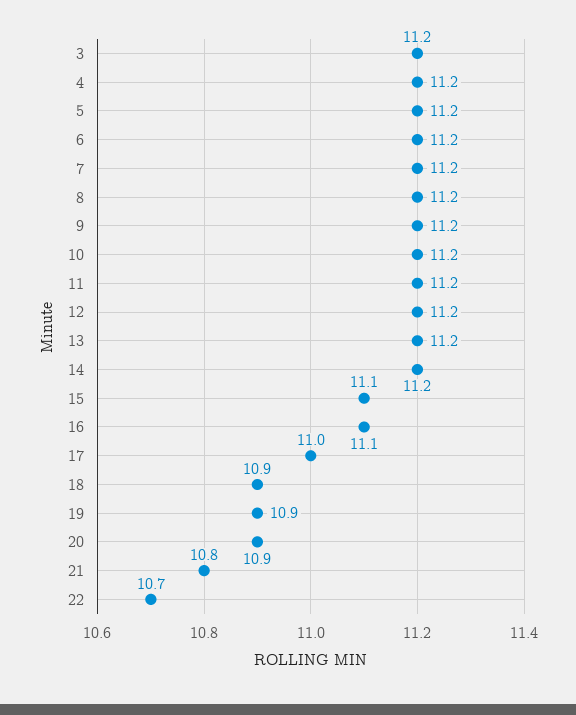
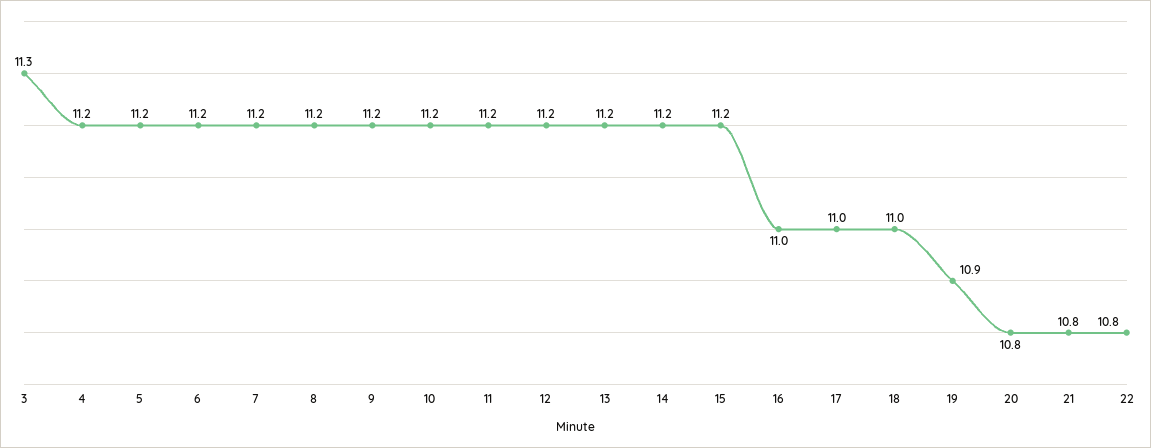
  {
-   "3": 11.2,
+   "3": 11.3,
    "4": 11.2,
    "5": 11.2,
    "6": 11.2,
    "7": 11.2,
    "8": 11.2,
    "9": 11.2,
    "10": 11.2,
    "11": 11.2,
    "12": 11.2,
    "13": 11.2,
    "14": 11.2,
-   "15": 11.1,
+   "15": 11.2,
-   "16": 11.1,
+   "16": 11,
    "17": 11,
-   "18": 10.9,
+   "18": 11,
    "19": 10.9,
-   "20": 10.9,
+   "20": 10.8,
    "21": 10.8,
-   "22": 10.7
+   "22": 10.8
  }

